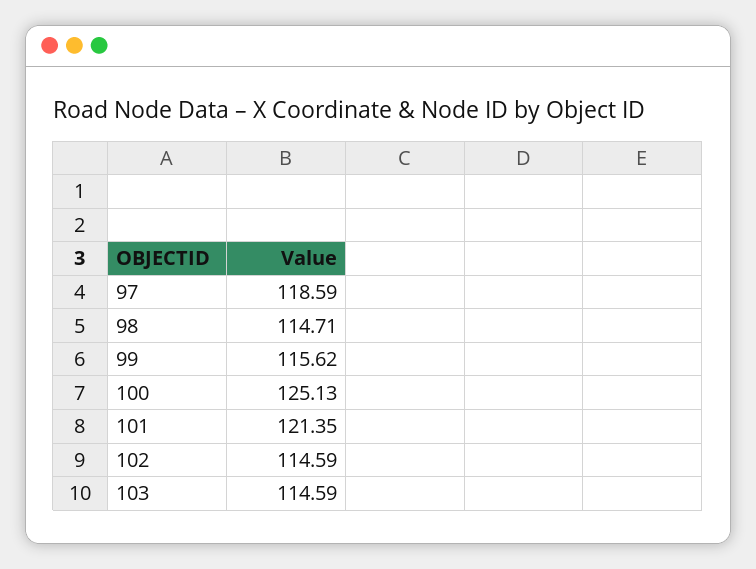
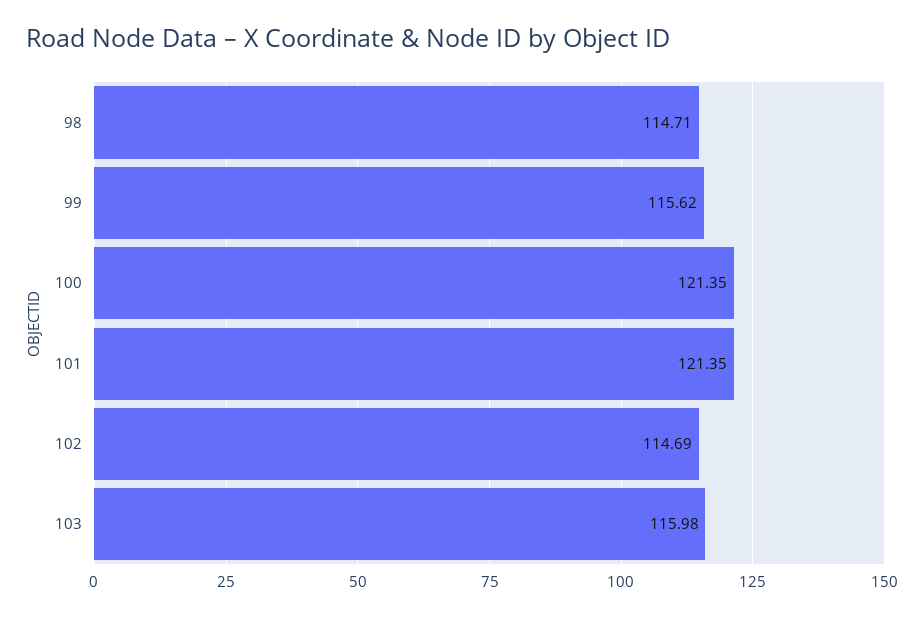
  {
-   "97": 118.59,
    "98": 114.71,
    "99": 115.62,
-   "100": 125.13,
+   "100": 121.35,
    "101": 121.35,
-   "102": 114.59,
+   "102": 114.69,
-   "103": 114.59
+   "103": 115.98
  }

